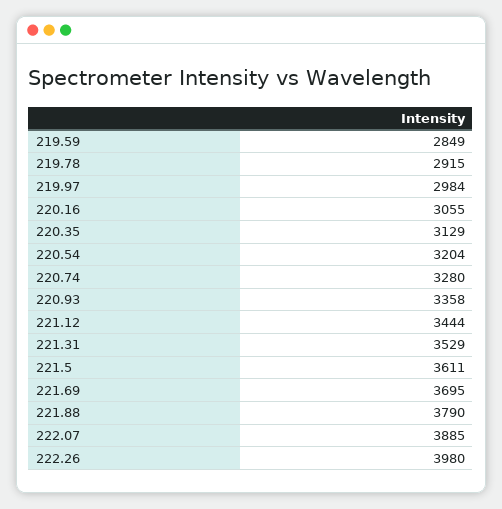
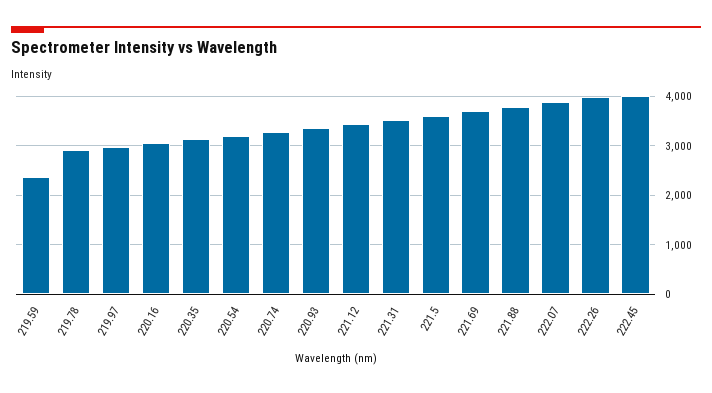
  {
-   "219.59": 2849,
+   "219.59": 2400,
    "219.78": 2915,
    "219.97": 2984,
    "220.16": 3055,
    "220.35": 3129,
    "220.54": 3204,
    "220.74": 3280,
    "220.93": 3358,
    "221.12": 3444,
    "221.31": 3529,
    "221.5": 3611,
    "221.69": 3695,
    "221.88": 3790,
    "222.07": 3885,
-   "222.26": 3980
+   "222.26": 3980,
+   "222.45": 4000
  }

